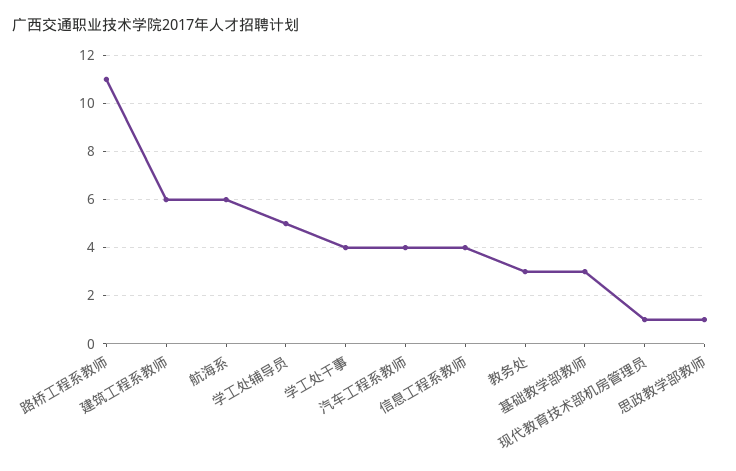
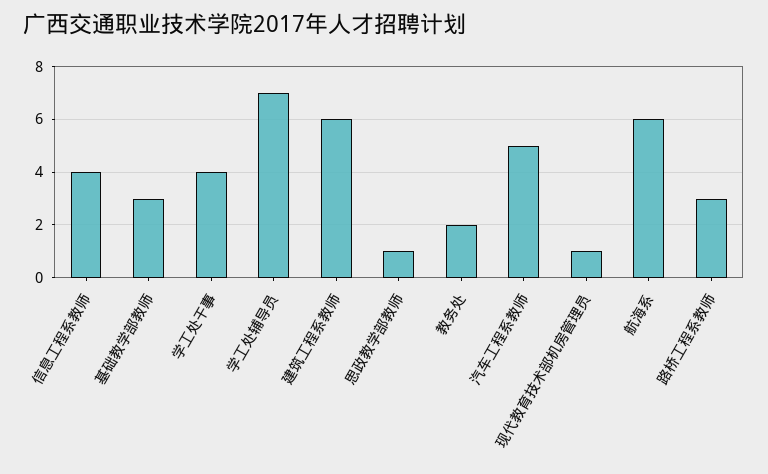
  {
-   "路桥工程系教师": 11,
+   "路桥工程系教师": 3,
    "建筑工程系教师": 6,
    "航海系": 6,
-   "学工处辅导员": 5,
+   "学工处辅导员": 7,
    "学工处干事": 4,
-   "汽车工程系教师": 4,
+   "汽车工程系教师": 5,
    "信息工程系教师": 4,
-   "教务处": 3,
+   "教务处": 2,
    "基础教学部教师": 3,
    "现代教育技术部机房管理员": 1,
    "思政教学部教师": 1
  }

